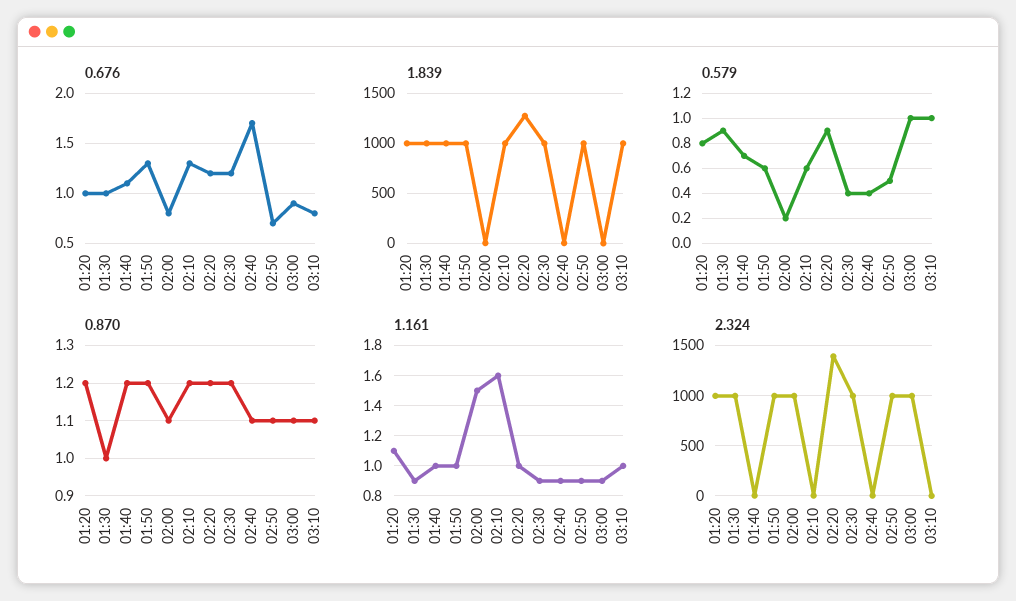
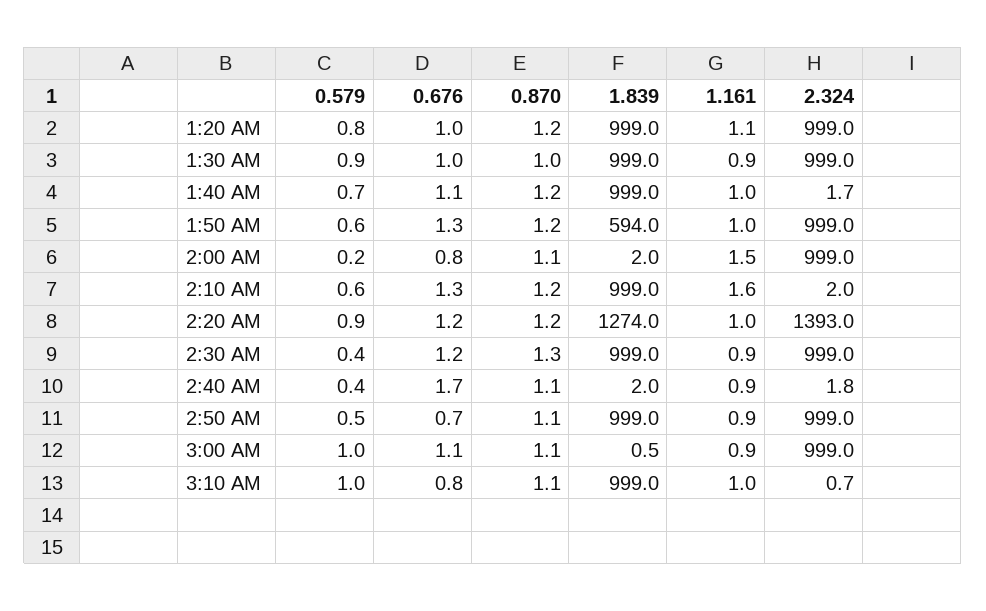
  {
    "0.676": {
      "01:20": 1,
      "01:30": 1,
      "01:40": 1.1,
      "01:50": 1.3,
      "02:00": 0.8,
      "02:10": 1.3,
      "02:20": 1.2,
      "02:30": 1.2,
      "02:40": 1.7,
      "02:50": 0.7,
-     "03:00": 0.9,
+     "03:00": 1.1,
      "03:10": 0.8
    },
    "1.839": {
      "01:20": 999,
      "01:30": 999,
      "01:40": 999,
-     "01:50": 1000,
+     "01:50": 594,
      "02:00": 2,
      "02:10": 999,
      "02:20": 1274,
      "02:30": 999,
      "02:40": 2,
      "02:50": 999,
      "03:00": 0.5,
      "03:10": 999
    },
    "0.579": {
      "01:20": 0.8,
      "01:30": 0.9,
      "01:40": 0.7,
      "01:50": 0.6,
      "02:00": 0.2,
      "02:10": 0.6,
      "02:20": 0.9,
      "02:30": 0.4,
      "02:40": 0.4,
      "02:50": 0.5,
      "03:00": 1,
      "03:10": 1
    },
    "0.870": {
      "01:20": 1.2,
      "01:30": 1,
      "01:40": 1.2,
      "01:50": 1.2,
      "02:00": 1.1,
      "02:10": 1.2,
      "02:20": 1.2,
-     "02:30": 1.2,
+     "02:30": 1.3,
      "02:40": 1.1,
      "02:50": 1.1,
      "03:00": 1.1,
      "03:10": 1.1
    },
    "1.161": {
      "01:20": 1.1,
      "01:30": 0.9,
      "01:40": 1,
      "01:50": 1,
      "02:00": 1.5,
      "02:10": 1.6,
      "02:20": 1,
      "02:30": 0.9,
      "02:40": 0.9,
      "02:50": 0.9,
      "03:00": 0.9,
      "03:10": 1
    },
    "2.324": {
      "01:20": 999,
      "01:30": 999,
      "01:40": 1.7,
      "01:50": 999,
      "02:00": 999,
      "02:10": 2,
      "02:20": 1393,
      "02:30": 999,
      "02:40": 1.8,
      "02:50": 999,
      "03:00": 999,
      "03:10": 0.7
    }
  }

